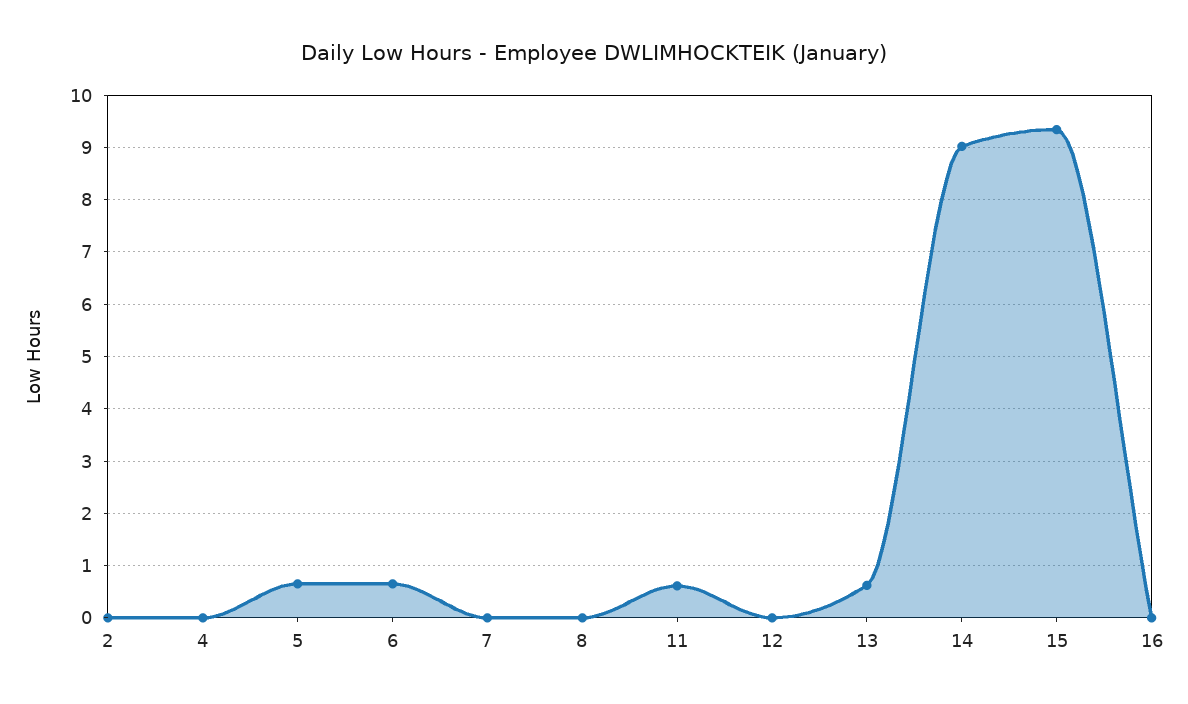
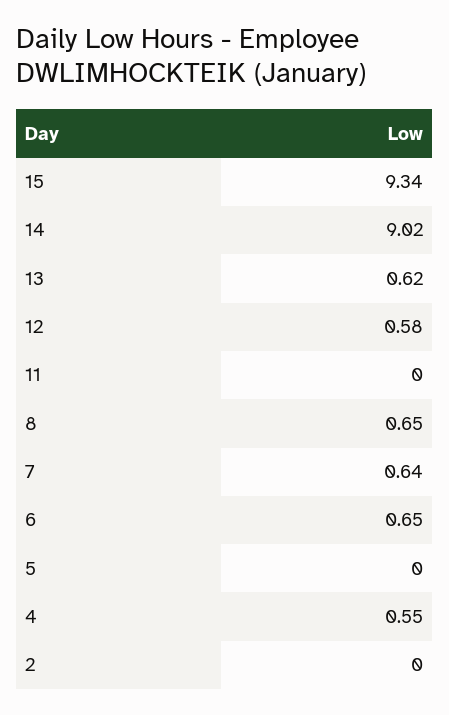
  {
    "2": 0,
-   "4": 0,
+   "4": 0.55,
-   "5": 0.6,
+   "5": 0,
    "6": 0.65,
-   "7": 0,
+   "7": 0.64,
-   "8": 0,
+   "8": 0.65,
-   "11": 0.6,
+   "11": 0,
-   "12": 0,
+   "12": 0.58,
    "13": 0.62,
    "14": 9.02,
-   "15": 9.34,
+   "15": 9.34
-   "16": 0
  }

